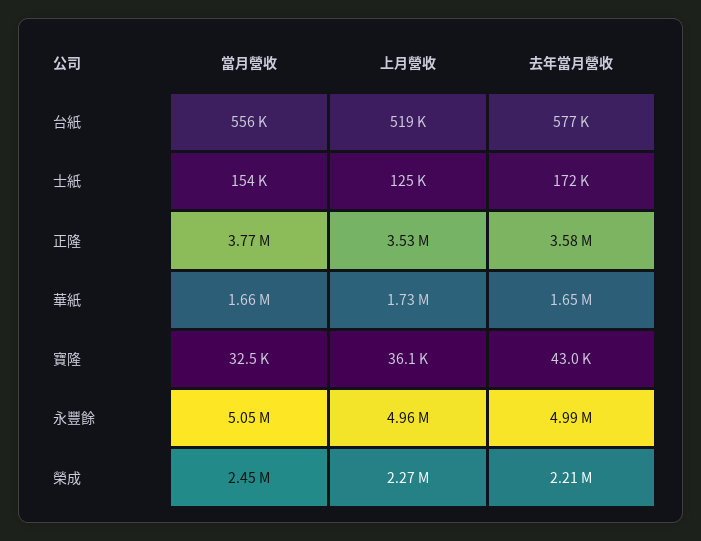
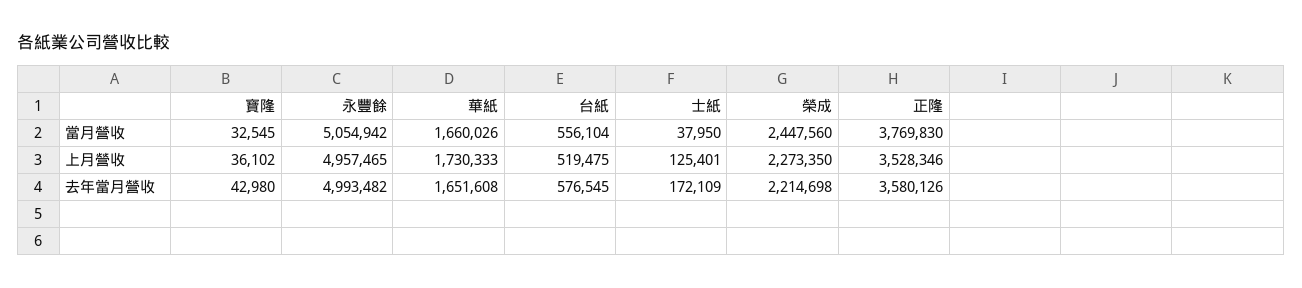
  {
    "當月營收": {
      "台紙": 556104,
-     "士紙": 154000,
+     "士紙": 37950,
      "正隆": 3769830,
      "華紙": 1660026,
      "寶隆": 32545,
      "永豐餘": 5054942,
      "榮成": 2447560
    },
    "上月營收": {
      "台紙": 519475,
      "士紙": 125401,
      "正隆": 3528346,
      "華紙": 1730333,
      "寶隆": 36102,
      "永豐餘": 4957465,
      "榮成": 2273350
    },
    "去年當月營收": {
      "台紙": 576545,
      "士紙": 172109,
      "正隆": 3580126,
      "華紙": 1651608,
      "寶隆": 42980,
      "永豐餘": 4993482,
      "榮成": 2214698
    }
  }

